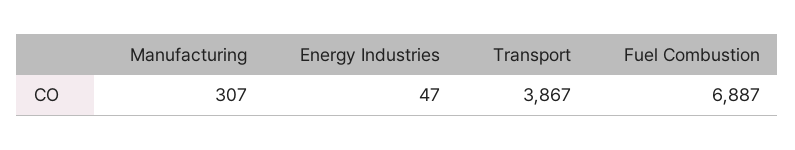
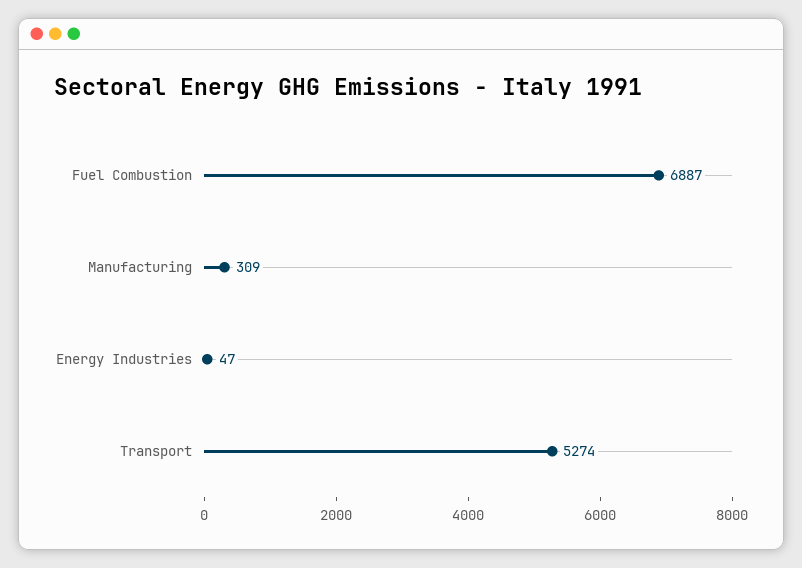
  {
-   "Manufacturing": 307,
+   "Manufacturing": 309,
    "Energy Industries": 47,
-   "Transport": 3867,
+   "Transport": 5274,
    "Fuel Combustion": 6887
  }

